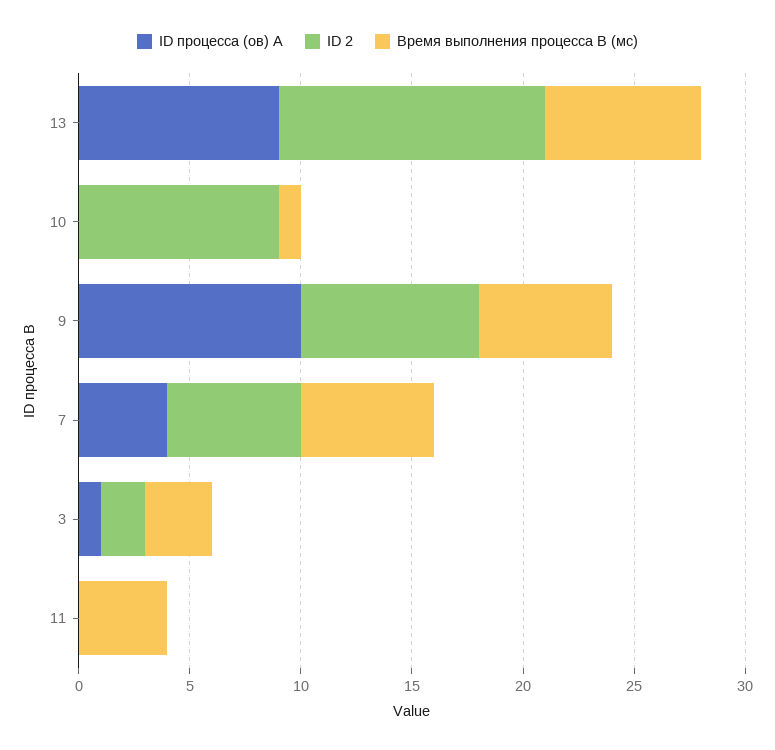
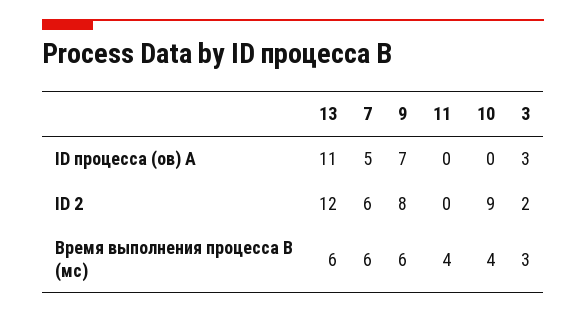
  {
    "ID процесса (ов) A": {
-     "13": 9,
+     "13": 11,
      "10": 0,
-     "9": 10,
+     "9": 7,
-     "7": 4,
+     "7": 5,
-     "3": 1,
+     "3": 3,
      "11": 0
    },
    "ID 2": {
      "13": 12,
      "10": 9,
      "9": 8,
      "7": 6,
      "3": 2,
      "11": 0
    },
    "Время выполнения процесса B (мс)": {
-     "13": 7,
+     "13": 6,
-     "10": 1,
+     "10": 4,
      "9": 6,
      "7": 6,
      "3": 3,
      "11": 4
    }
  }

